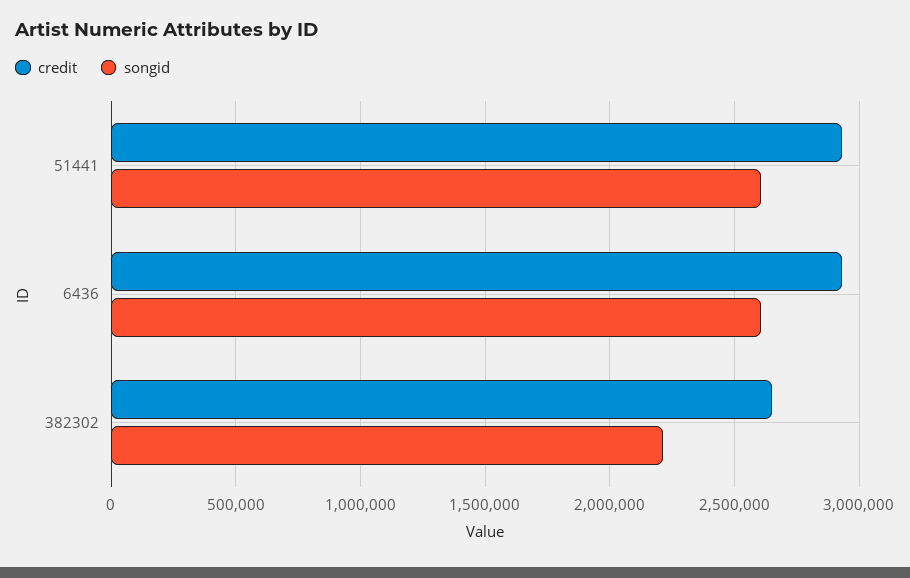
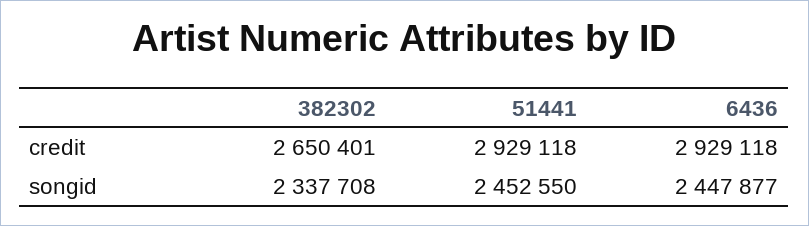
  {
    "credit": {
      "51441": 2929118,
      "6436": 2929118,
      "382302": 2650401
    },
    "songid": {
-     "51441": 2600000,
+     "51441": 2452550,
-     "6436": 2600000,
+     "6436": 2447877,
-     "382302": 2200000
+     "382302": 2337708
    }
  }

